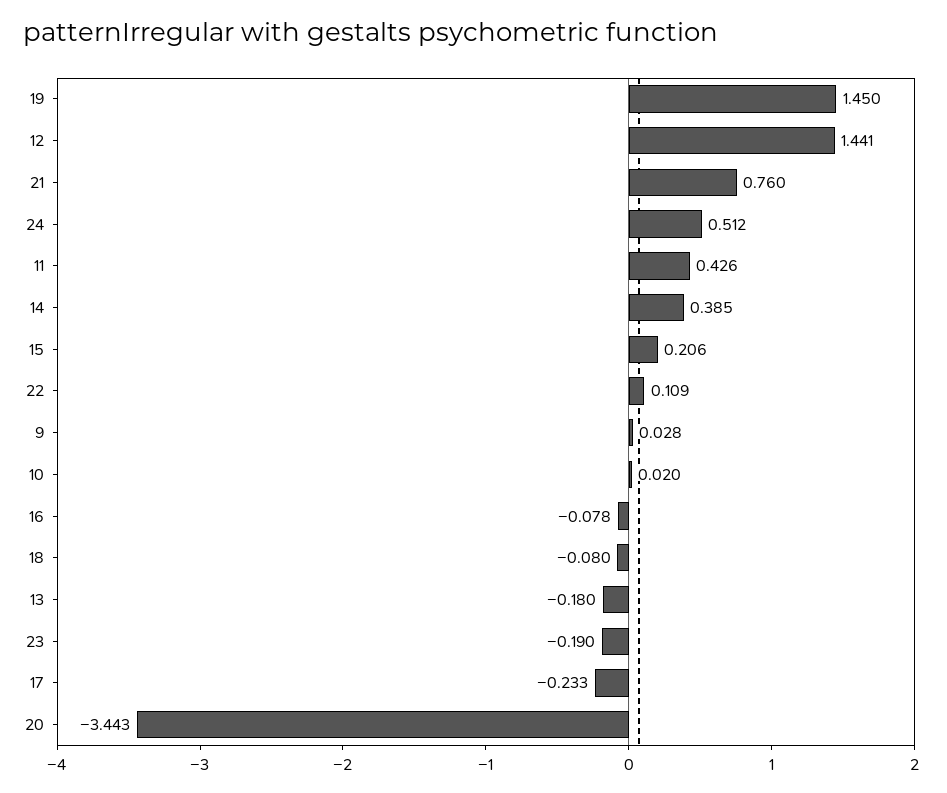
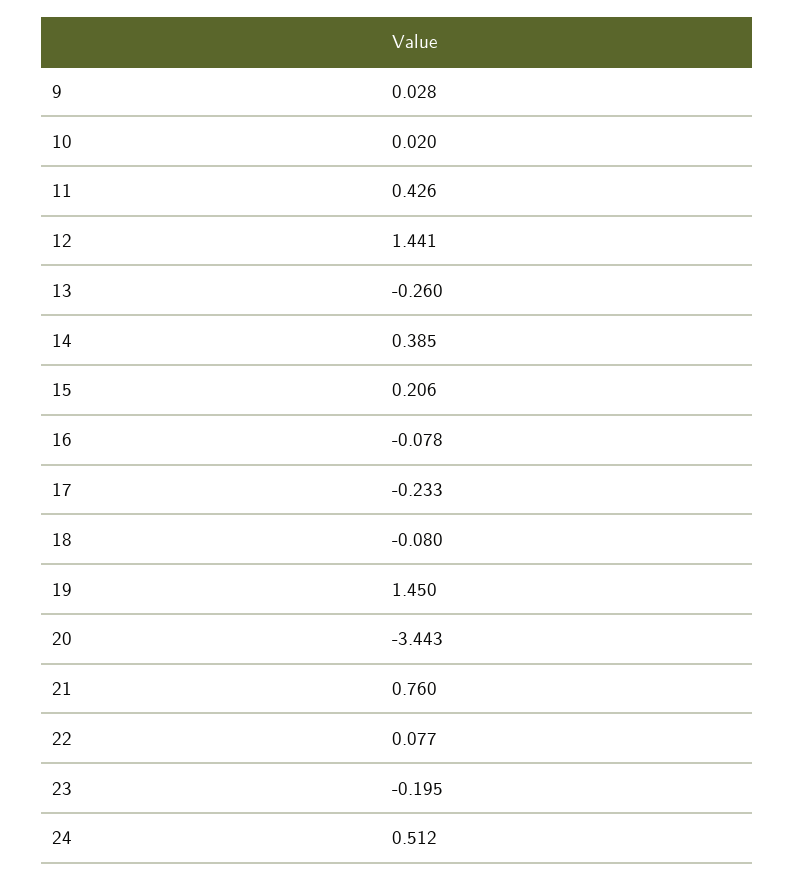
  {
    "19": 1.45,
    "12": 1.441,
    "21": 0.76,
    "24": 0.512,
    "11": 0.426,
    "14": 0.385,
    "15": 0.206,
-   "22": 0.109,
+   "22": 0.077,
    "9": 0.028,
    "10": 0.02,
    "16": -0.078,
    "18": -0.08,
-   "13": -0.18,
+   "13": -0.26,
-   "23": -0.19,
+   "23": -0.195,
    "17": -0.233,
    "20": -3.443
  }

